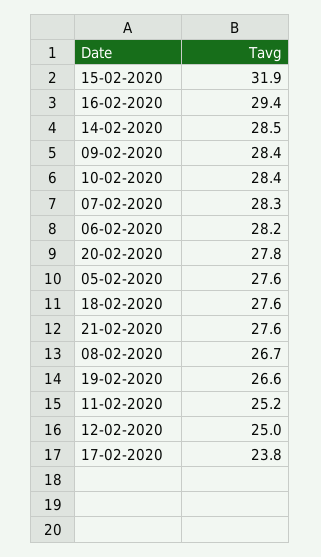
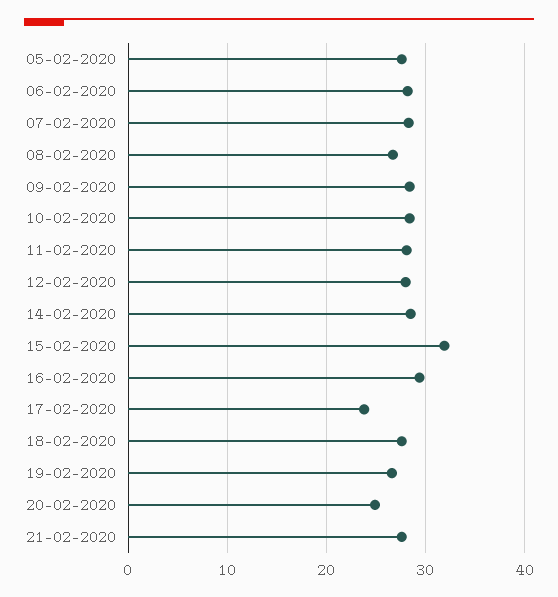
  {
    "15-02-2020": 31.9,
    "16-02-2020": 29.4,
    "14-02-2020": 28.5,
    "09-02-2020": 28.4,
    "10-02-2020": 28.4,
    "07-02-2020": 28.3,
    "06-02-2020": 28.2,
-   "20-02-2020": 27.8,
+   "20-02-2020": 25,
    "05-02-2020": 27.6,
    "18-02-2020": 27.6,
    "21-02-2020": 27.6,
    "08-02-2020": 26.7,
    "19-02-2020": 26.6,
-   "11-02-2020": 25.2,
+   "11-02-2020": 28,
-   "12-02-2020": 25,
+   "12-02-2020": 28,
    "17-02-2020": 23.8
  }

